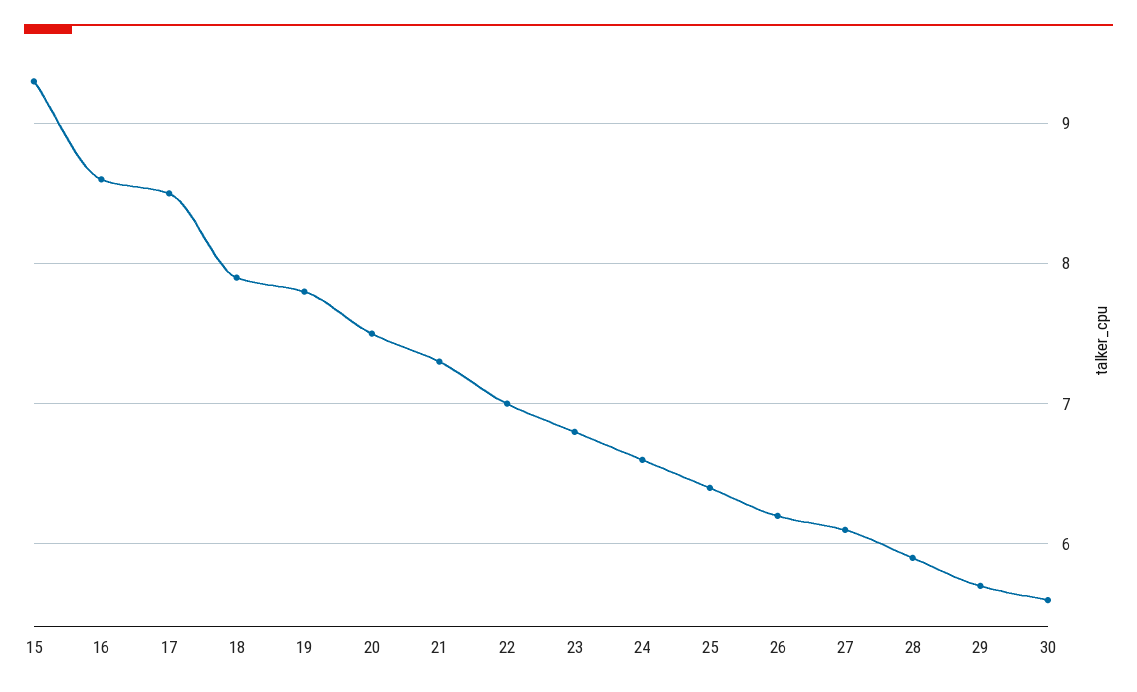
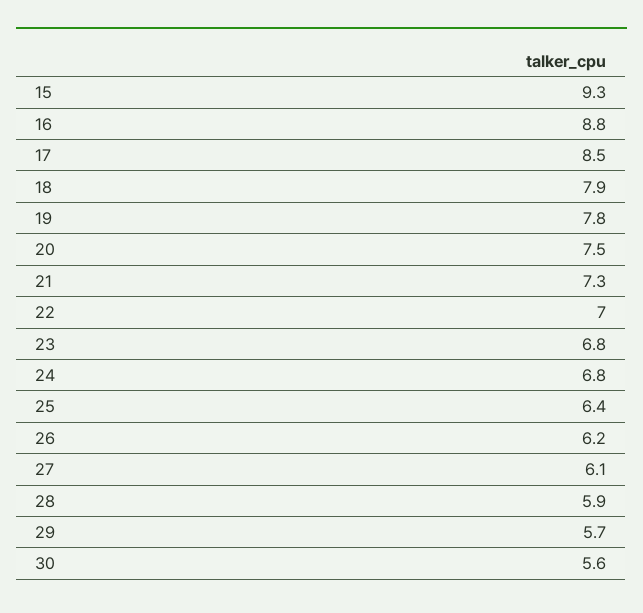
  {
    "15": 9.3,
-   "16": 8.6,
+   "16": 8.8,
    "17": 8.5,
    "18": 7.9,
    "19": 7.8,
    "20": 7.5,
    "21": 7.3,
    "22": 7,
    "23": 6.8,
-   "24": 6.6,
+   "24": 6.8,
    "25": 6.4,
    "26": 6.2,
    "27": 6.1,
    "28": 5.9,
    "29": 5.7,
    "30": 5.6
  }

